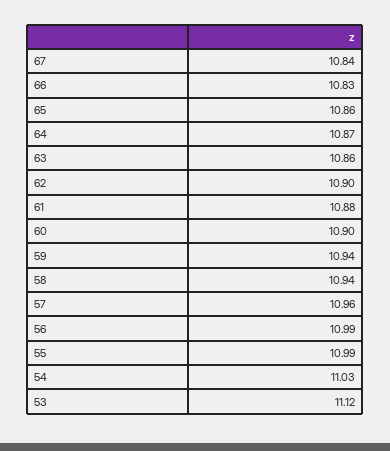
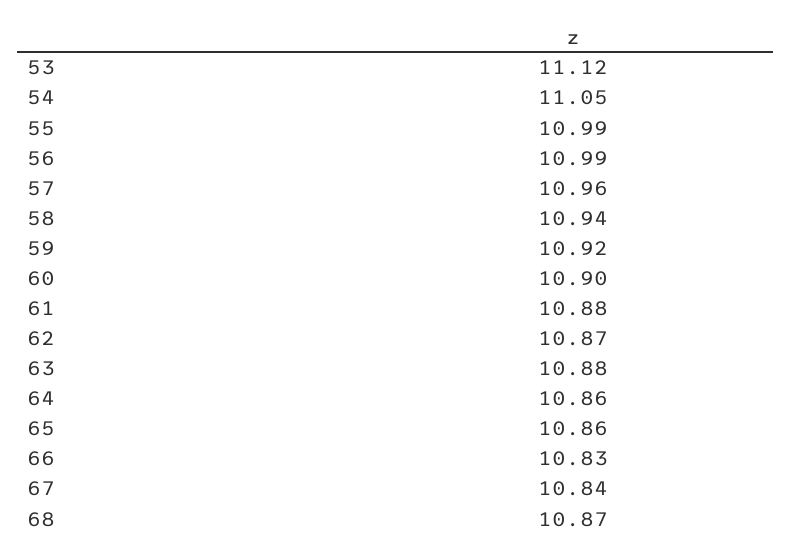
  {
    "67": 10.84,
    "66": 10.83,
    "65": 10.86,
-   "64": 10.87,
+   "64": 10.86,
-   "63": 10.86,
+   "63": 10.88,
-   "62": 10.9,
+   "62": 10.87,
    "61": 10.88,
    "60": 10.9,
-   "59": 10.94,
+   "59": 10.92,
    "58": 10.94,
    "57": 10.96,
    "56": 10.99,
    "55": 10.99,
-   "54": 11.03,
+   "54": 11.05,
-   "53": 11.12
+   "53": 11.12,
+   "68": 10.87
  }

